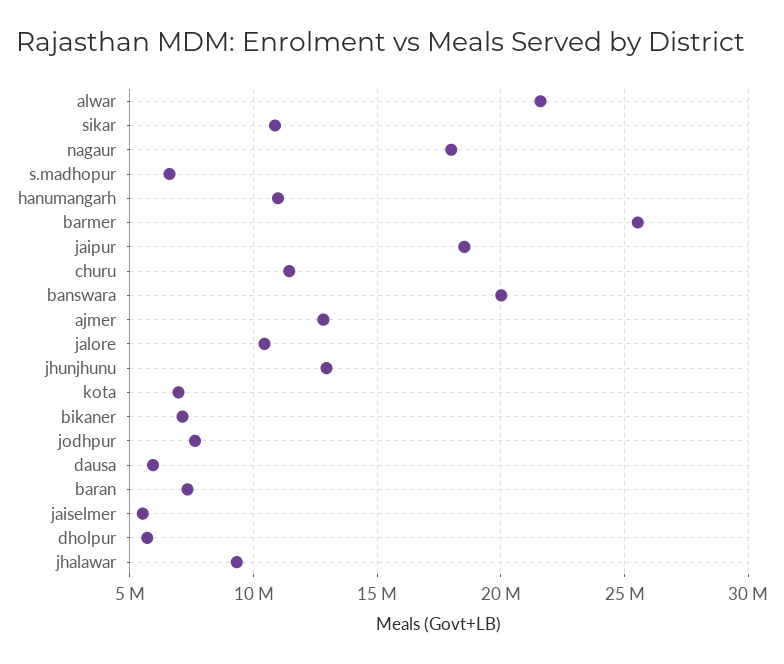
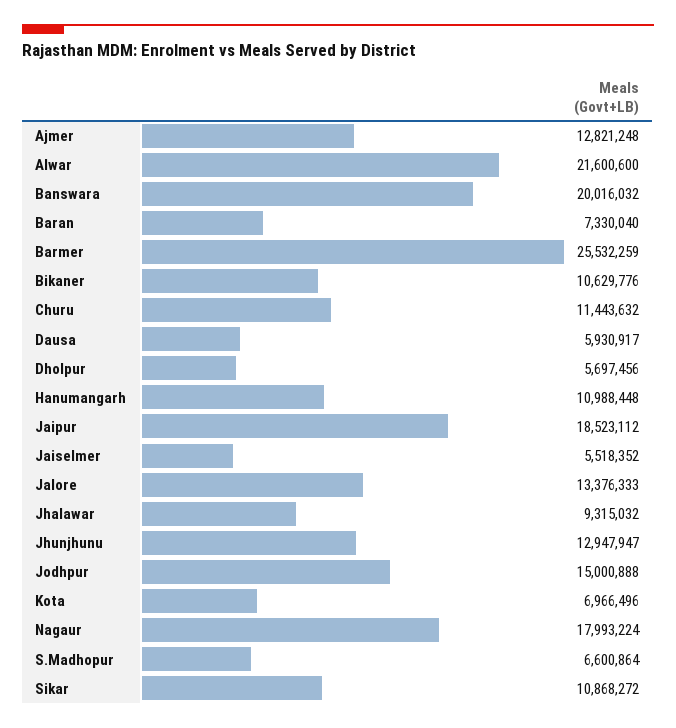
  {
    "alwar": 21600600,
    "sikar": 10868272,
    "nagaur": 17993224,
    "s.madhopur": 6600864,
    "hanumangarh": 10988448,
    "barmer": 25532259,
    "jaipur": 18523112,
    "churu": 11443632,
    "banswara": 20016032,
    "ajmer": 12821248,
-   "jalore": 10500000,
+   "jalore": 13376333,
    "jhunjhunu": 12947947,
    "kota": 6966496,
-   "bikaner": 7000000,
+   "bikaner": 10629776,
-   "jodhpur": 7500000,
+   "jodhpur": 15000888,
    "dausa": 5930917,
    "baran": 7330040,
    "jaiselmer": 5518352,
    "dholpur": 5697456,
    "jhalawar": 9315032
  }

